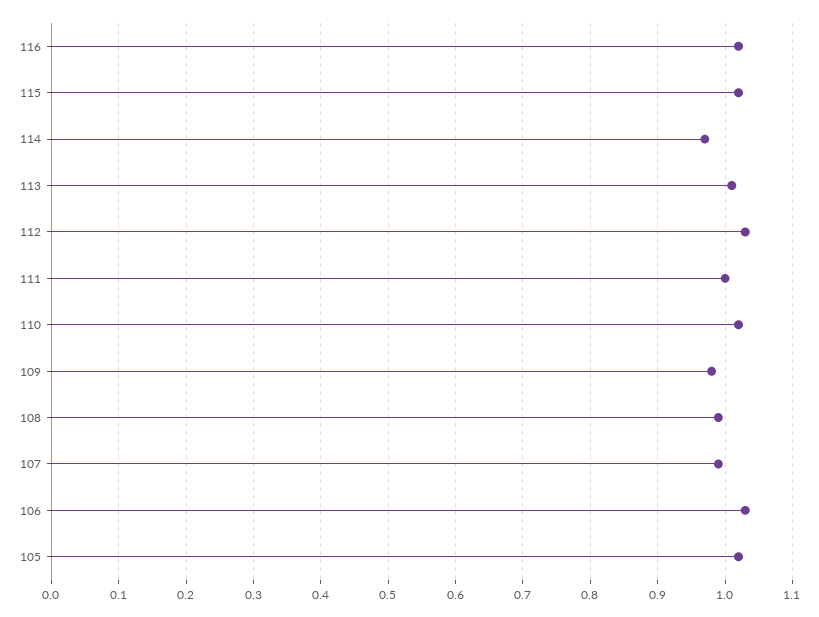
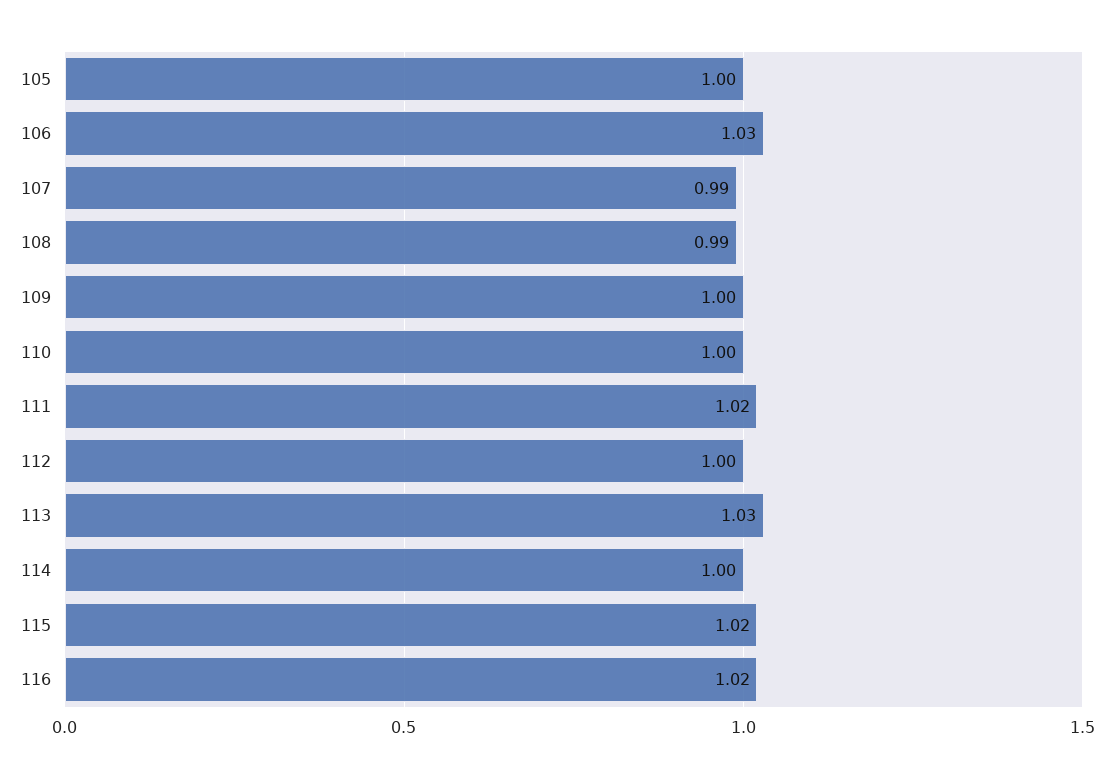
  {
    "116": 1.02,
    "115": 1.02,
-   "114": 0.97,
+   "114": 1,
-   "113": 1.01,
+   "113": 1.03,
-   "112": 1.03,
+   "112": 1,
-   "111": 1,
+   "111": 1.02,
-   "110": 1.02,
+   "110": 1,
-   "109": 0.98,
+   "109": 1,
    "108": 0.99,
    "107": 0.99,
    "106": 1.03,
-   "105": 1.02
+   "105": 1
  }

